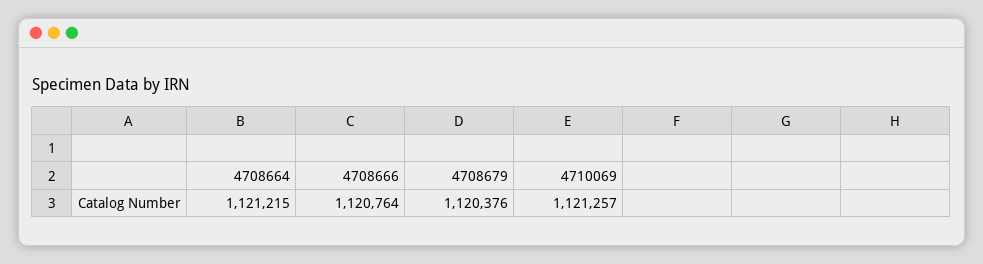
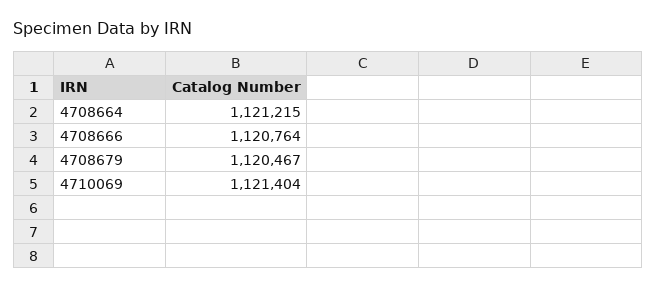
  {
    "4708664": 1121215,
    "4708666": 1120764,
-   "4708679": 1120376,
+   "4708679": 1120467,
-   "4710069": 1121257
+   "4710069": 1121404
  }

